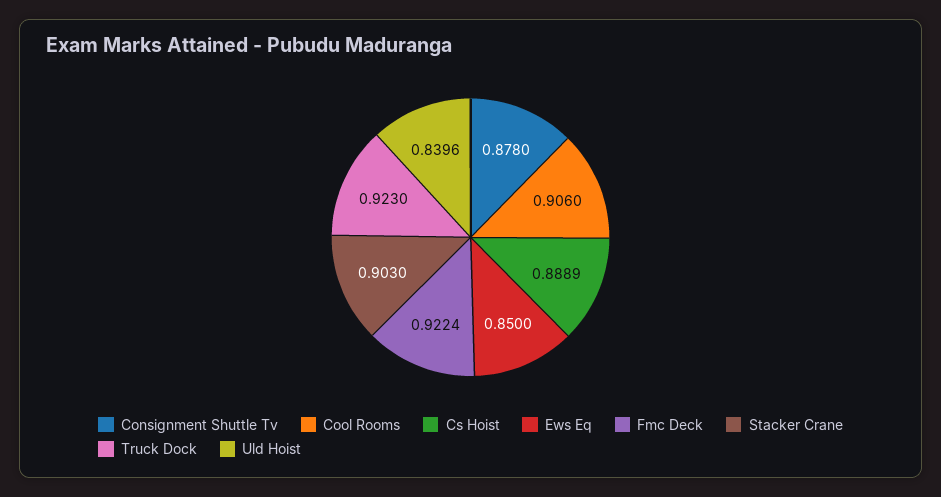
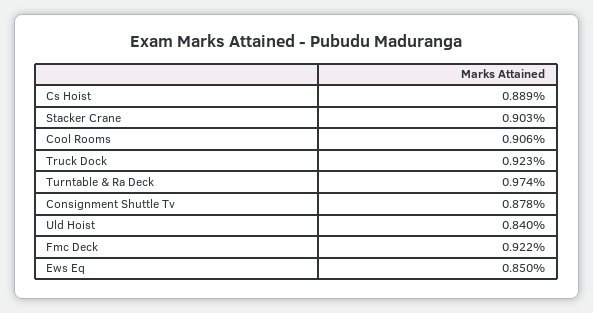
  {
    "Consignment Shuttle Tv": 0.878,
    "Cool Rooms": 0.906,
    "Cs Hoist": 0.8889,
    "Ews Eq": 0.85,
    "Fmc Deck": 0.9224,
    "Stacker Crane": 0.903,
    "Truck Dock": 0.923,
-   "Uld Hoist": 0.8396
+   "Uld Hoist": 0.8396,
+   "Turntable & Ra Deck": 0.974
  }

